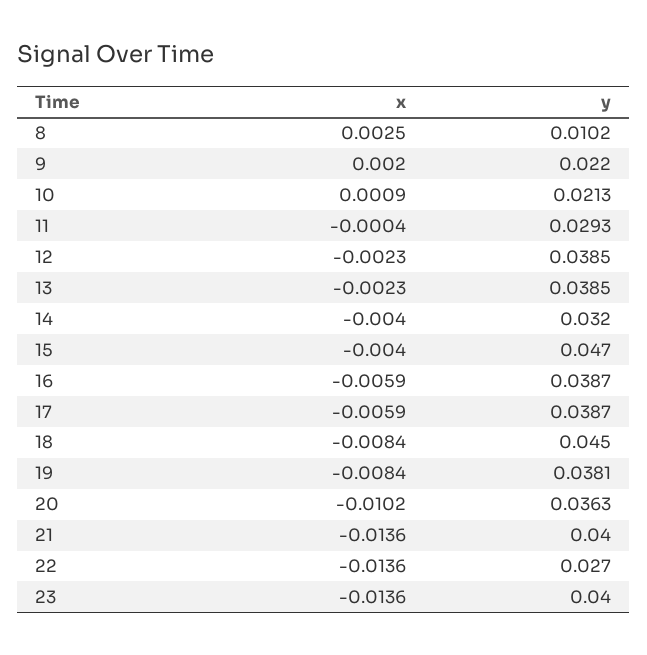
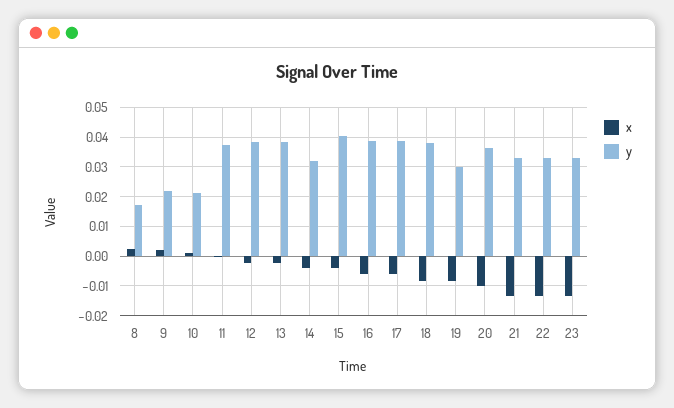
  {
    "x": {
      "8": 0.0025,
      "9": 0.002,
      "10": 0.0009,
      "11": -0.0004,
      "12": -0.0023,
      "13": -0.0023,
      "14": -0.004,
      "15": -0.004,
      "16": -0.0059,
      "17": -0.0059,
      "18": -0.0084,
      "19": -0.0084,
      "20": -0.0102,
      "21": -0.0136,
      "22": -0.0136,
      "23": -0.0136
    },
    "y": {
-     "8": 0.0102,
+     "8": 0.0175,
      "9": 0.022,
      "10": 0.0213,
-     "11": 0.0293,
+     "11": 0.0375,
      "12": 0.0385,
      "13": 0.0385,
      "14": 0.032,
-     "15": 0.047,
+     "15": 0.04,
      "16": 0.0387,
      "17": 0.0387,
-     "18": 0.045,
+     "18": 0.0375,
-     "19": 0.0381,
+     "19": 0.03,
      "20": 0.0363,
-     "21": 0.04,
+     "21": 0.0325,
-     "22": 0.027,
+     "22": 0.0325,
-     "23": 0.04
+     "23": 0.0325
    }
  }

